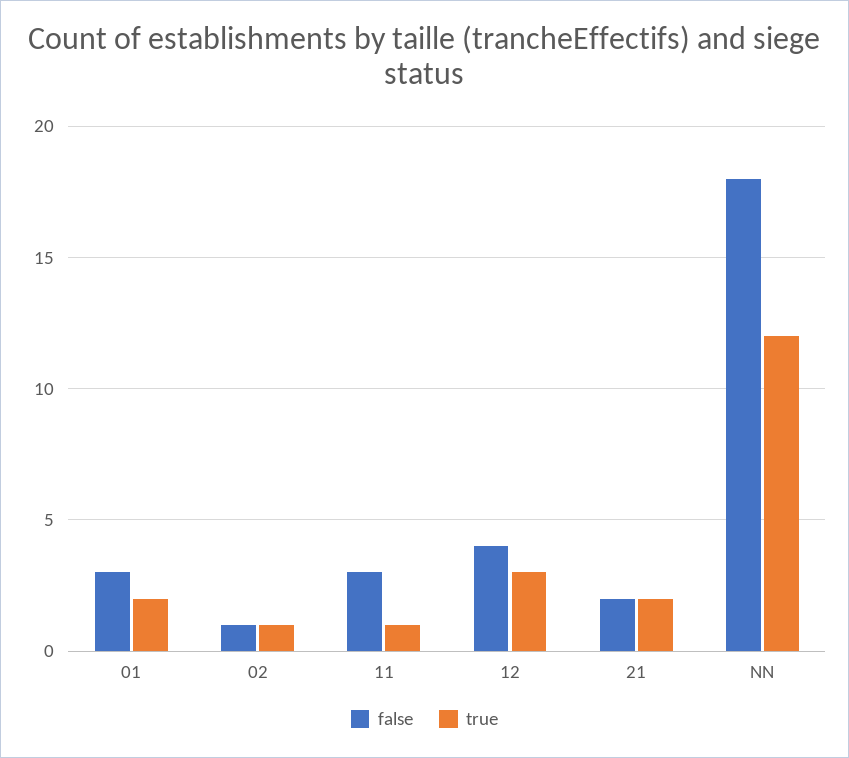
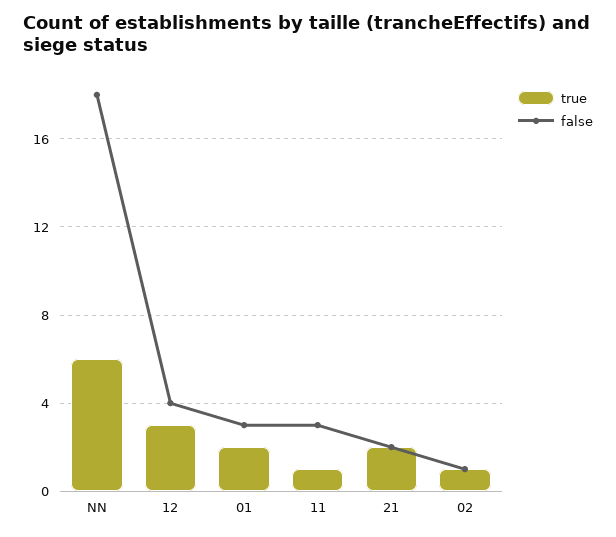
  {
    "false": {
      "01": 3,
      "02": 1,
      "11": 3,
      "12": 4,
      "21": 2,
      "NN": 18
    },
    "true": {
      "01": 2,
      "02": 1,
      "11": 1,
      "12": 3,
      "21": 2,
-     "NN": 12
+     "NN": 6
    }
  }

